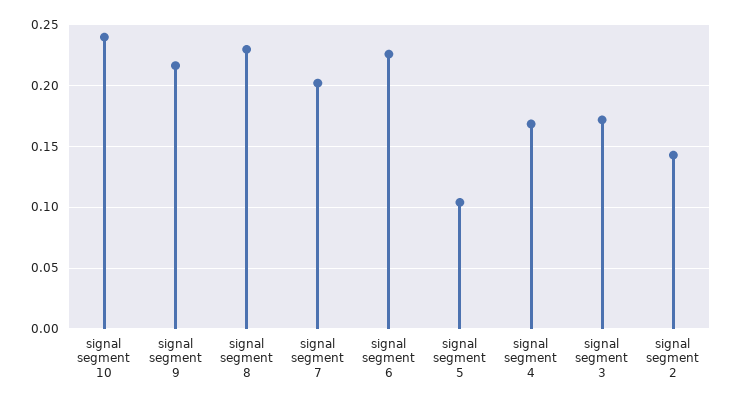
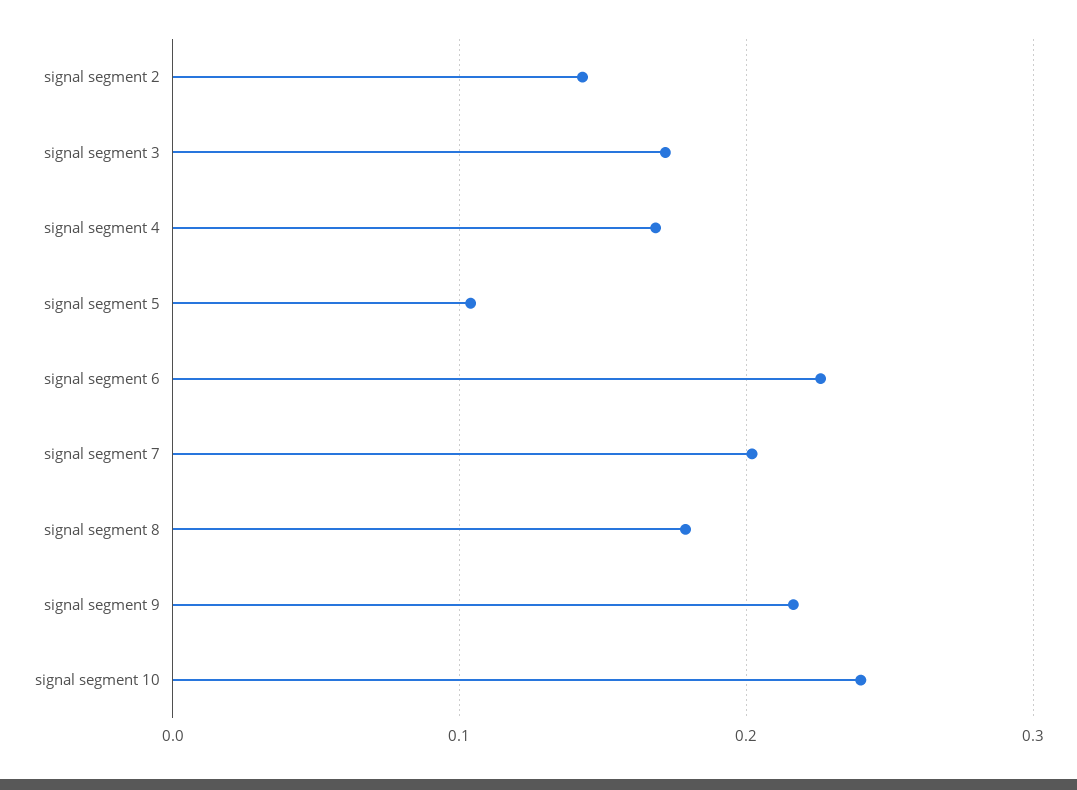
  {
    "signal segment 10": 0.24,
    "signal segment 9": 0.215,
-   "signal segment 8": 0.23,
+   "signal segment 8": 0.18,
    "signal segment 7": 0.2,
    "signal segment 6": 0.225,
    "signal segment 5": 0.105,
    "signal segment 4": 0.17,
    "signal segment 3": 0.17,
    "signal segment 2": 0.145
  }

